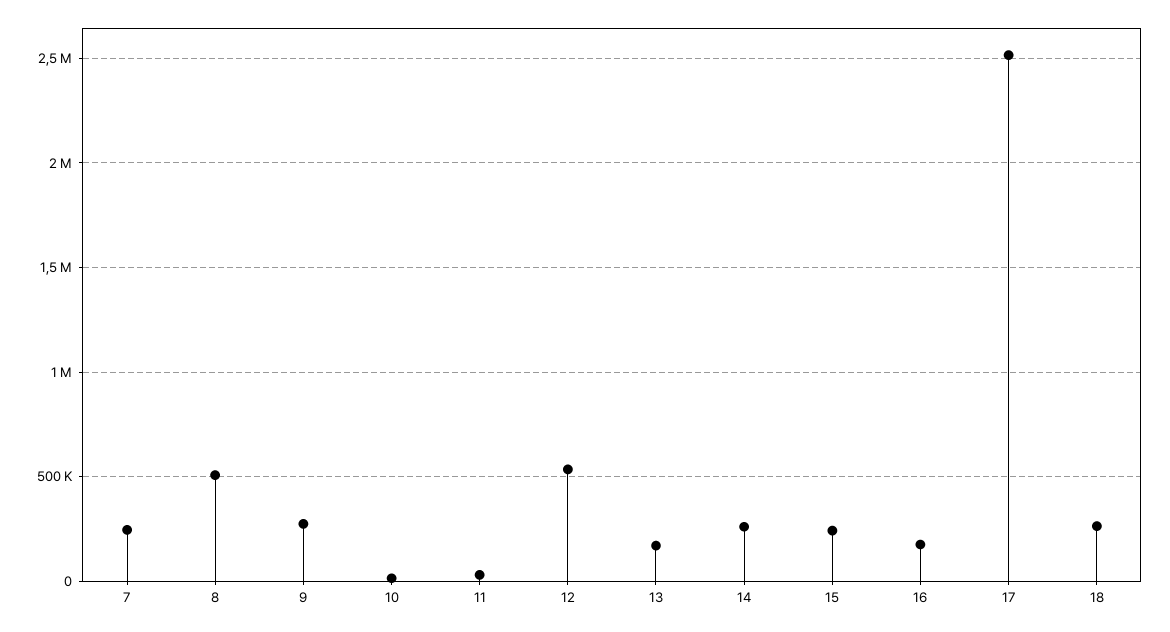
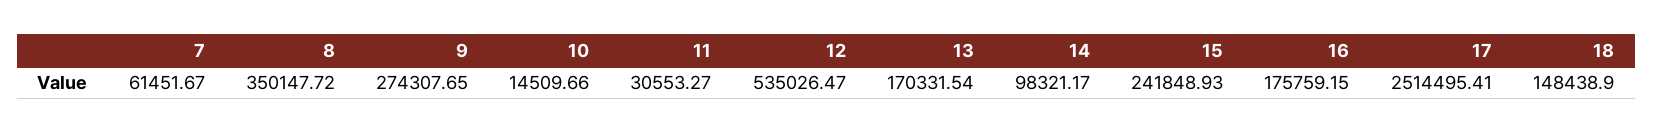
  {
-   "7": 250000,
+   "7": 61451.67,
-   "8": 500000,
+   "8": 350147.72,
    "9": 274307.65,
    "10": 14509.66,
    "11": 30553.27,
    "12": 535026.47,
    "13": 170331.54,
-   "14": 250000,
+   "14": 98321.17,
    "15": 241848.93,
    "16": 175759.15,
    "17": 2514495.41,
-   "18": 250000
+   "18": 148438.9
  }

